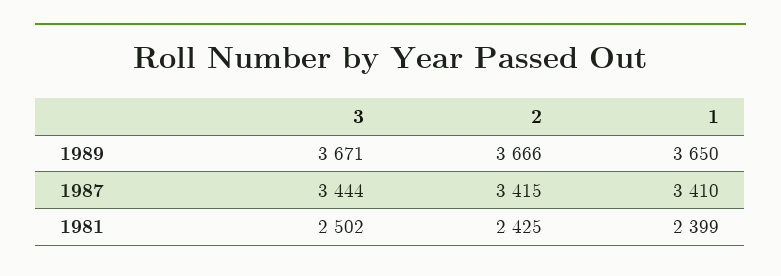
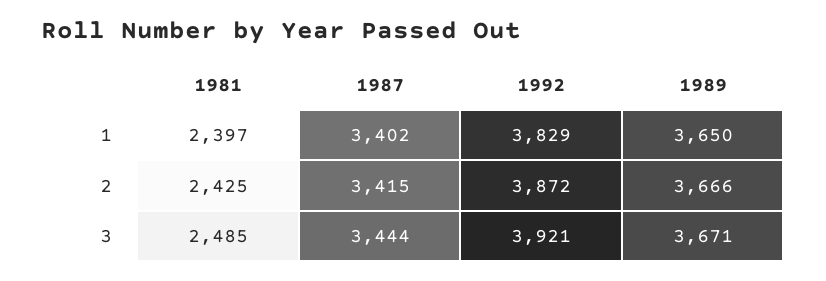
  {
    "3": {
      "1989": 3671,
      "1987": 3444,
-     "1981": 2502
+     "1981": 2485,
+     "1992": 3921
    },
    "2": {
      "1989": 3666,
      "1987": 3415,
-     "1981": 2425
+     "1981": 2425,
+     "1992": 3872
    },
    "1": {
      "1989": 3650,
-     "1987": 3410,
+     "1987": 3402,
-     "1981": 2399
+     "1981": 2397,
+     "1992": 3829
    }
  }

